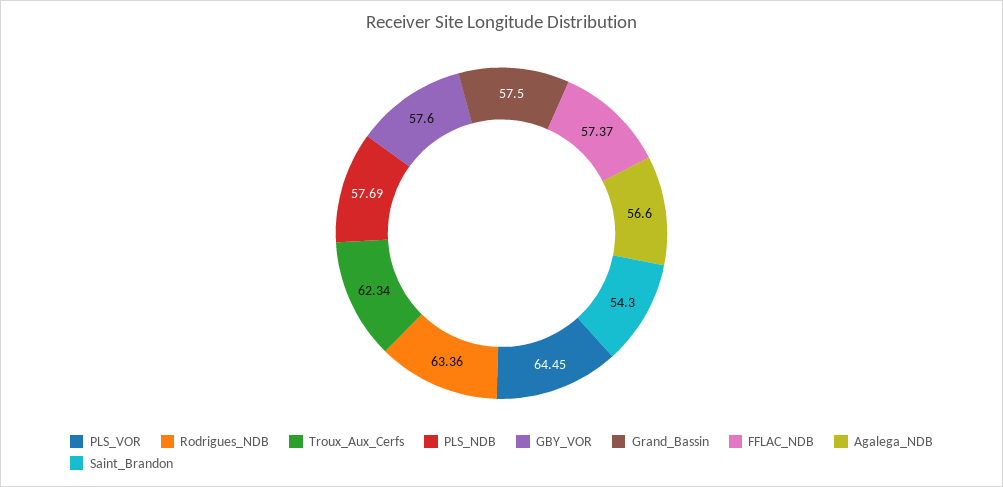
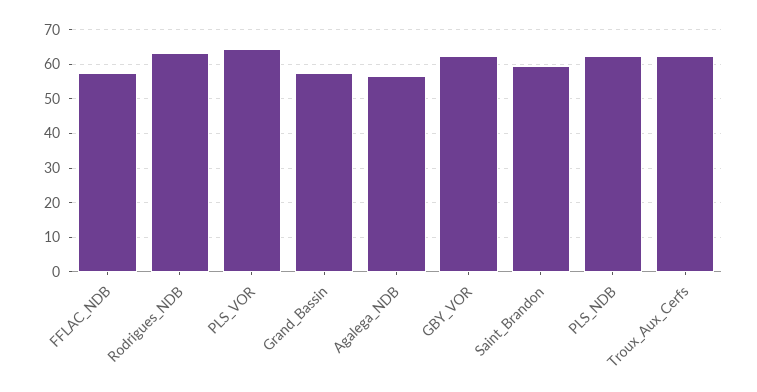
  {
    "PLS_VOR": 64.45,
    "Rodrigues_NDB": 63.36,
    "Troux_Aux_Cerfs": 62.34,
-   "PLS_NDB": 57.69,
+   "PLS_NDB": 62,
-   "GBY_VOR": 57.6,
+   "GBY_VOR": 62,
    "Grand_Bassin": 57.5,
    "FFLAC_NDB": 57.37,
    "Agalega_NDB": 56.6,
-   "Saint_Brandon": 54.3
+   "Saint_Brandon": 60
  }

